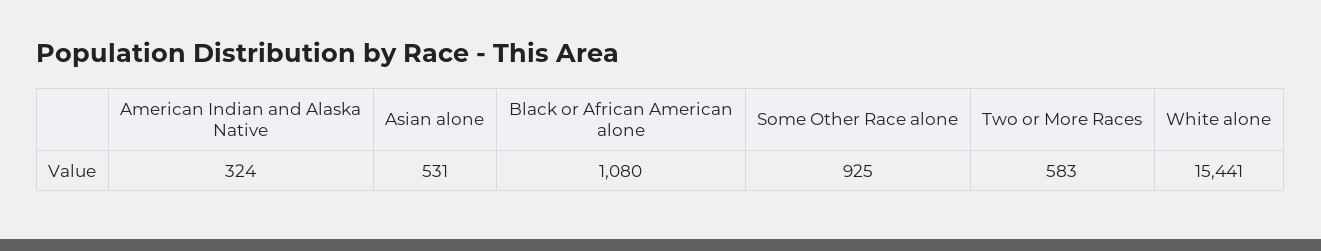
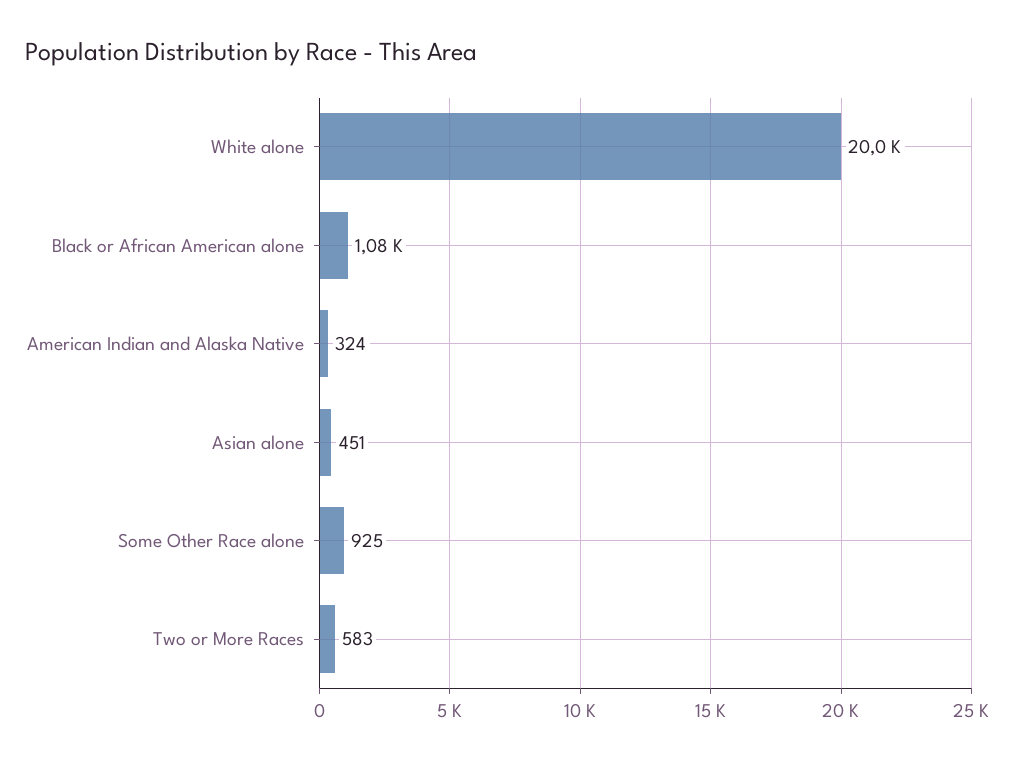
  {
    "American Indian and Alaska Native": 324,
-   "Asian alone": 531,
+   "Asian alone": 451,
    "Black or African American alone": 1080,
    "Some Other Race alone": 925,
    "Two or More Races": 583,
-   "White alone": 15441
+   "White alone": 20000
  }

